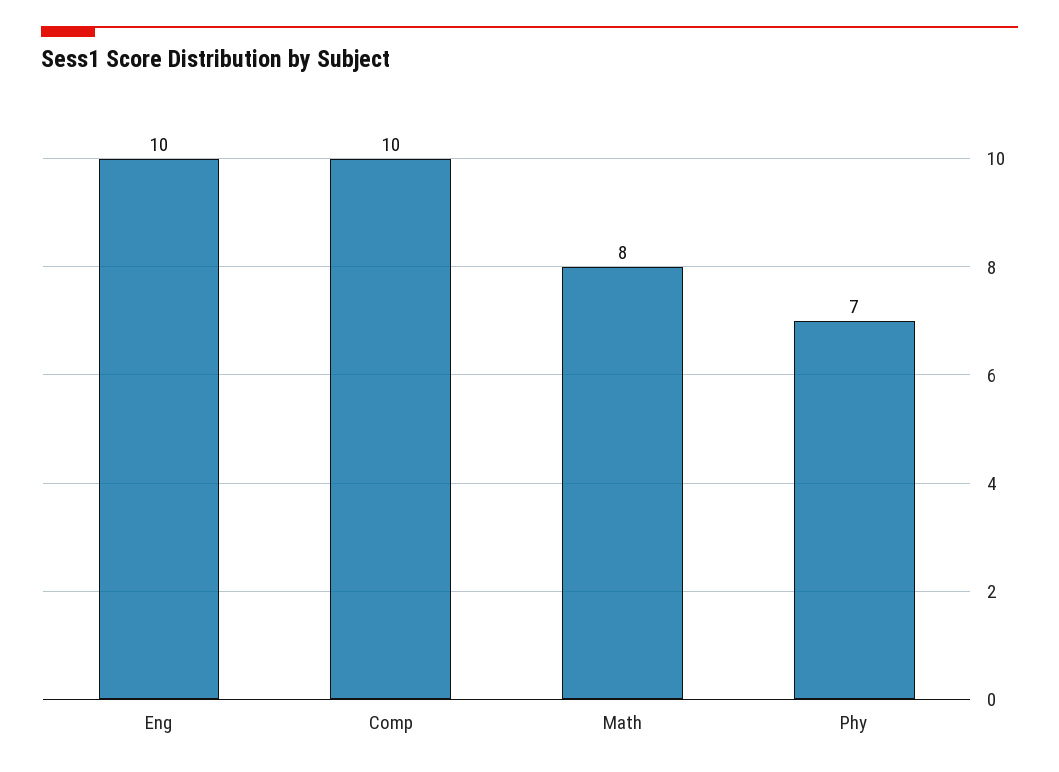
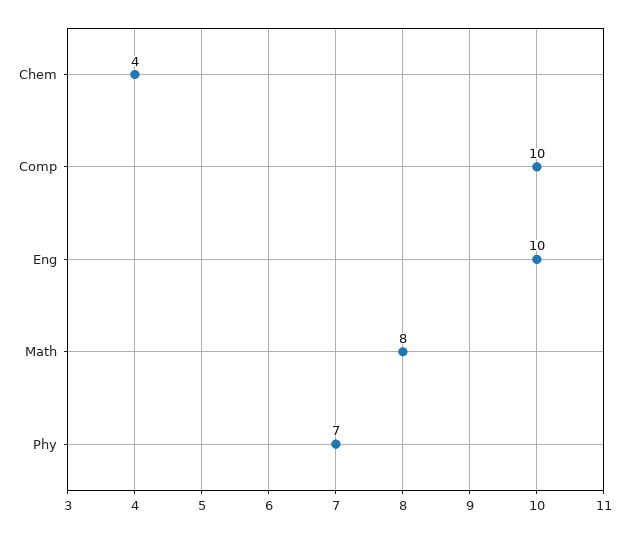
  {
    "Eng": 10,
    "Comp": 10,
    "Math": 8,
-   "Phy": 7
+   "Phy": 7,
+   "Chem": 4
  }

